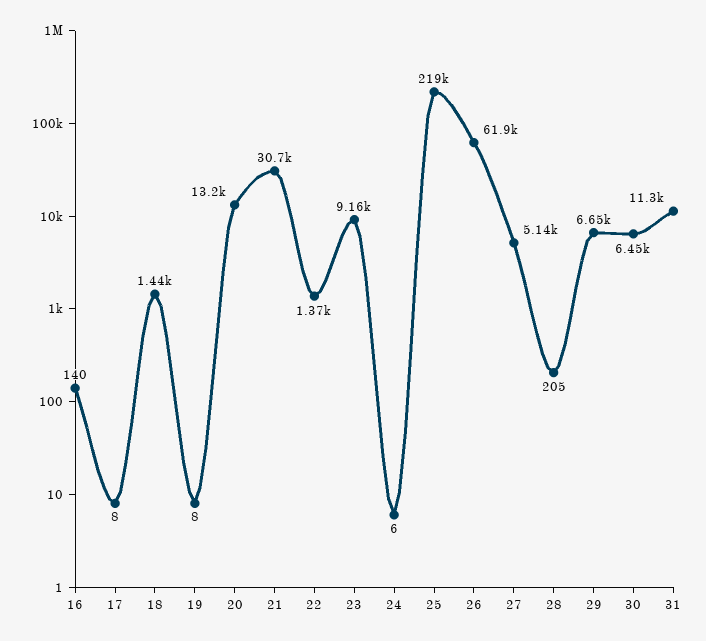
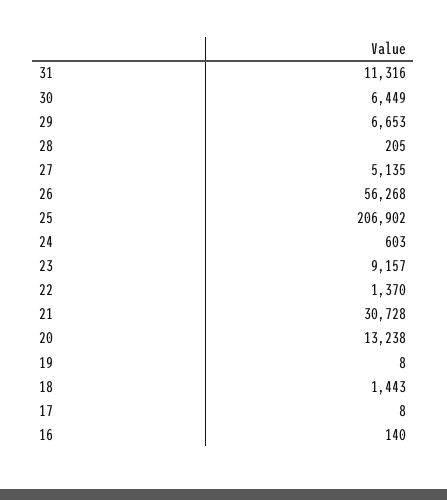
  {
    "16": 140,
    "17": 8,
    "18": 1443,
    "19": 8,
    "20": 13238,
    "21": 30728,
    "22": 1370,
    "23": 9157,
-   "24": 6,
+   "24": 603,
-   "25": 219000,
+   "25": 206902,
-   "26": 61900,
+   "26": 56268,
    "27": 5135,
    "28": 205,
    "29": 6653,
    "30": 6449,
    "31": 11316
  }

